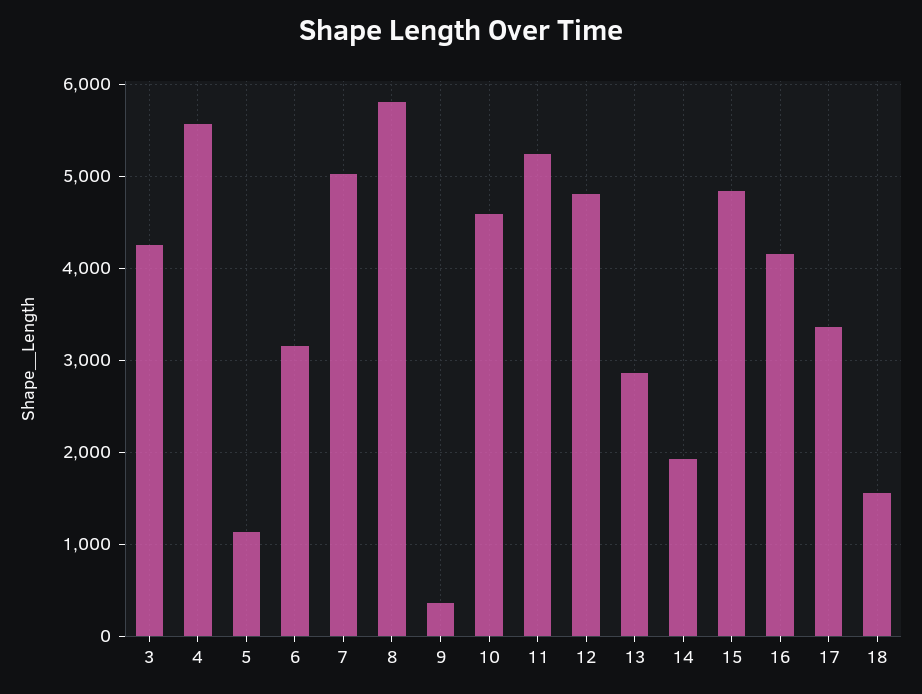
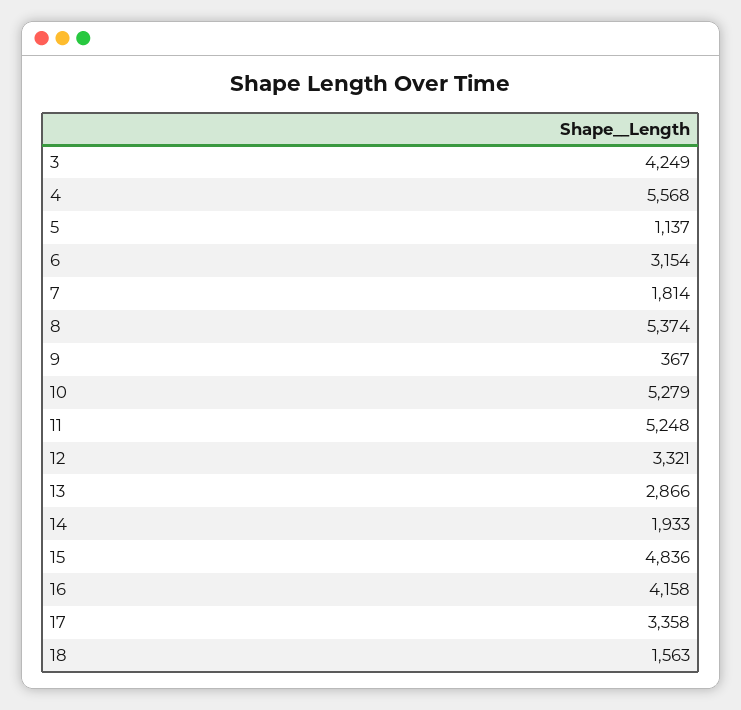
  {
    "3": 4249,
    "4": 5568,
    "5": 1137,
    "6": 3154,
-   "7": 5000,
+   "7": 1814,
-   "8": 5800,
+   "8": 5374,
    "9": 367,
-   "10": 4600,
+   "10": 5279,
    "11": 5248,
-   "12": 4800,
+   "12": 3321,
    "13": 2866,
    "14": 1933,
    "15": 4836,
    "16": 4158,
    "17": 3358,
    "18": 1563
  }

